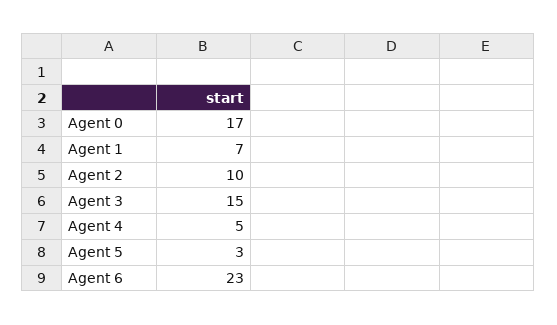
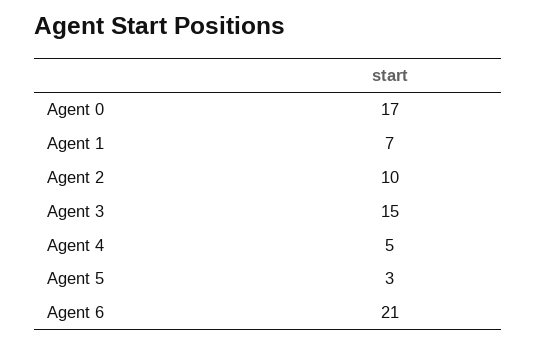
  {
    "Agent 0": 17,
    "Agent 1": 7,
    "Agent 2": 10,
    "Agent 3": 15,
    "Agent 4": 5,
    "Agent 5": 3,
-   "Agent 6": 23
+   "Agent 6": 21
  }

